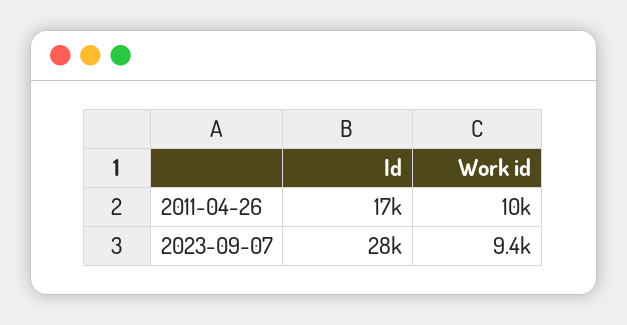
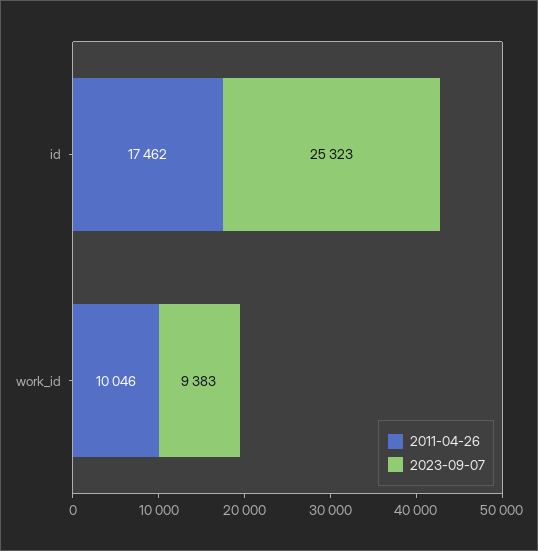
  {
    "2011-04-26": {
      "Id": 17462,
      "Work id": 10046
    },
    "2023-09-07": {
-     "Id": 28000,
+     "Id": 25323,
      "Work id": 9383
    }
  }

